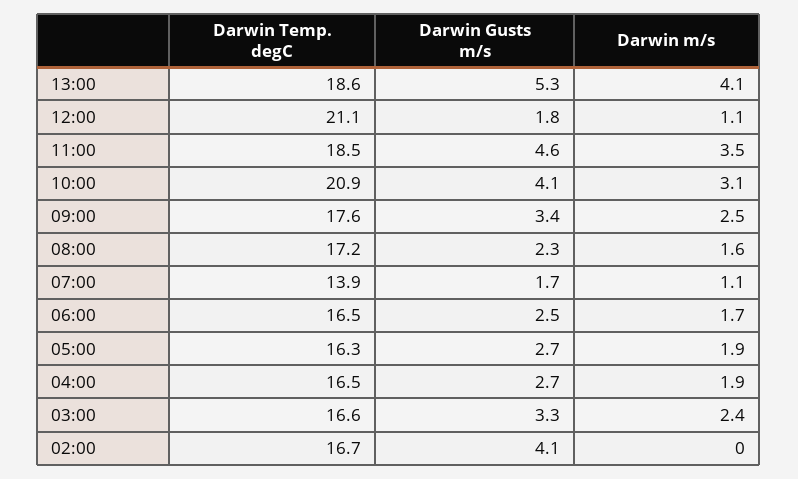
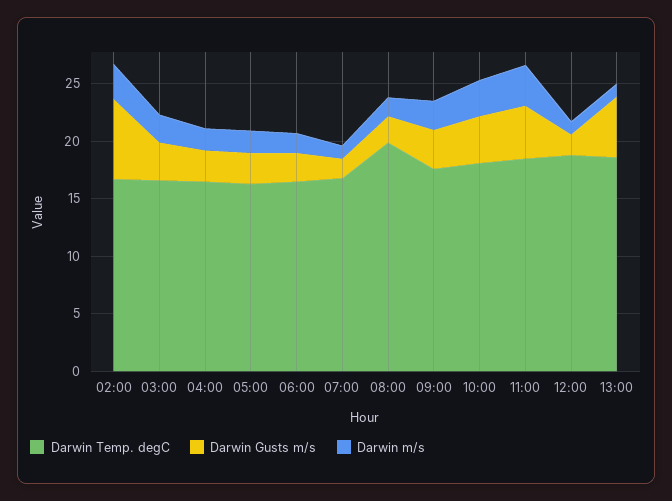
  {
    "Darwin Temp. degC": {
      "13:00": 18.6,
-     "12:00": 21.1,
+     "12:00": 19,
      "11:00": 18.5,
-     "10:00": 20.9,
+     "10:00": 18,
      "09:00": 17.6,
-     "08:00": 17.2,
+     "08:00": 20,
-     "07:00": 13.9,
+     "07:00": 17,
      "06:00": 16.5,
      "05:00": 16.3,
      "04:00": 16.5,
      "03:00": 16.6,
      "02:00": 16.7
    },
    "Darwin Gusts m/s": {
      "13:00": 5.3,
      "12:00": 1.8,
      "11:00": 4.6,
      "10:00": 4.1,
      "09:00": 3.4,
      "08:00": 2.3,
      "07:00": 1.7,
      "06:00": 2.5,
      "05:00": 2.7,
      "04:00": 2.7,
      "03:00": 3.3,
-     "02:00": 4.1
+     "02:00": 7
    },
    "Darwin m/s": {
-     "13:00": 4.1,
+     "13:00": 1,
      "12:00": 1.1,
      "11:00": 3.5,
      "10:00": 3.1,
      "09:00": 2.5,
      "08:00": 1.6,
      "07:00": 1.1,
      "06:00": 1.7,
      "05:00": 1.9,
      "04:00": 1.9,
      "03:00": 2.4,
-     "02:00": 0
+     "02:00": 3
    }
  }

